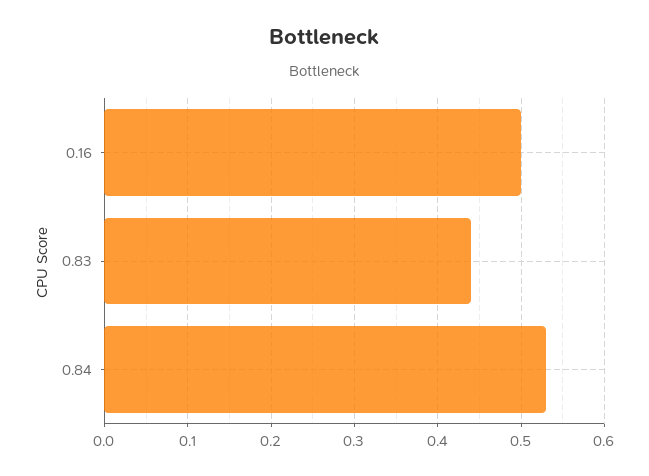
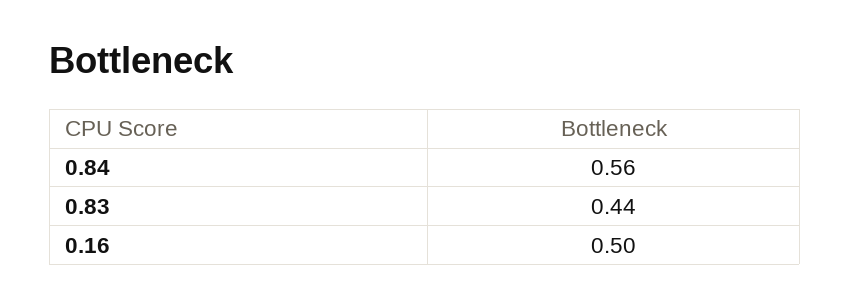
  {
    "0.16": 0.5,
    "0.83": 0.44,
-   "0.84": 0.53
+   "0.84": 0.56
  }

